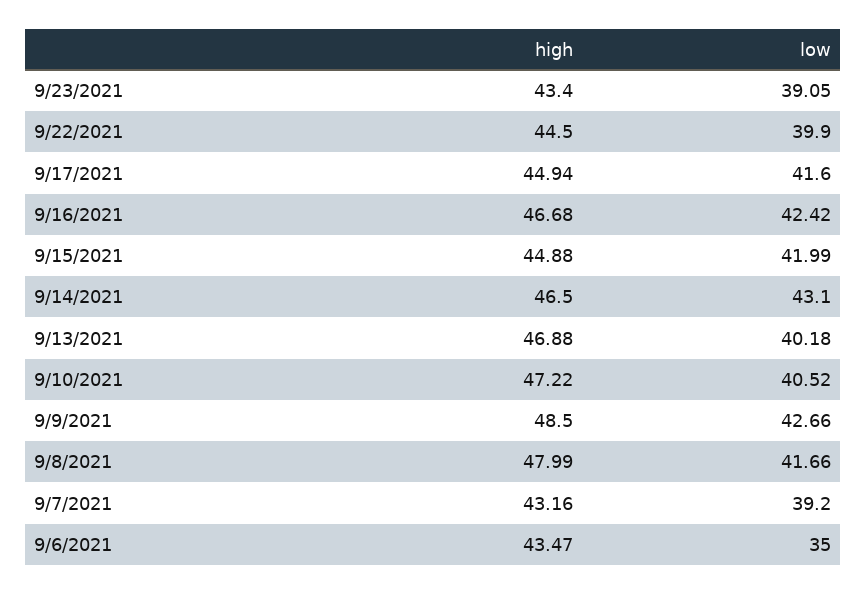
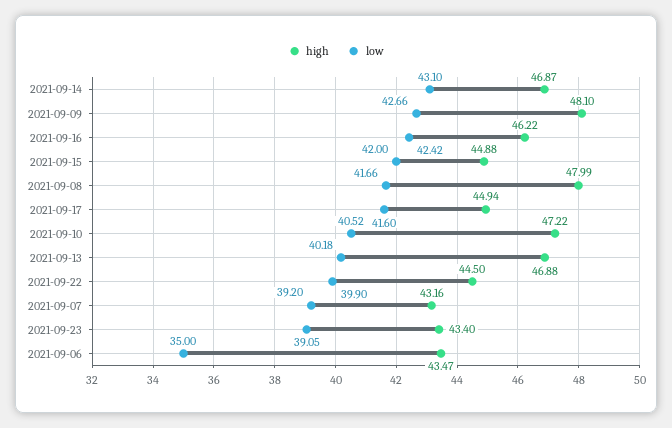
  {
    "high": {
      "9/23/2021": 43.4,
      "9/22/2021": 44.5,
      "9/17/2021": 44.94,
-     "9/16/2021": 46.68,
+     "9/16/2021": 46.22,
      "9/15/2021": 44.88,
-     "9/14/2021": 46.5,
+     "9/14/2021": 46.87,
      "9/13/2021": 46.88,
      "9/10/2021": 47.22,
-     "9/9/2021": 48.5,
+     "9/9/2021": 48.1,
      "9/8/2021": 47.99,
      "9/7/2021": 43.16,
      "9/6/2021": 43.47
    },
    "low": {
      "9/23/2021": 39.05,
      "9/22/2021": 39.9,
      "9/17/2021": 41.6,
      "9/16/2021": 42.42,
-     "9/15/2021": 41.99,
+     "9/15/2021": 42,
      "9/14/2021": 43.1,
      "9/13/2021": 40.18,
      "9/10/2021": 40.52,
      "9/9/2021": 42.66,
      "9/8/2021": 41.66,
      "9/7/2021": 39.2,
      "9/6/2021": 35
    }
  }

